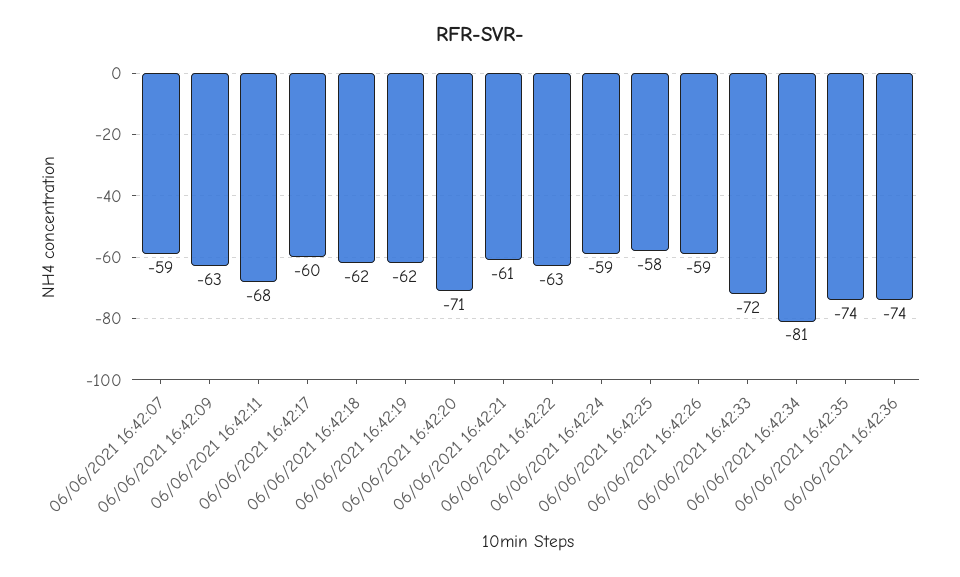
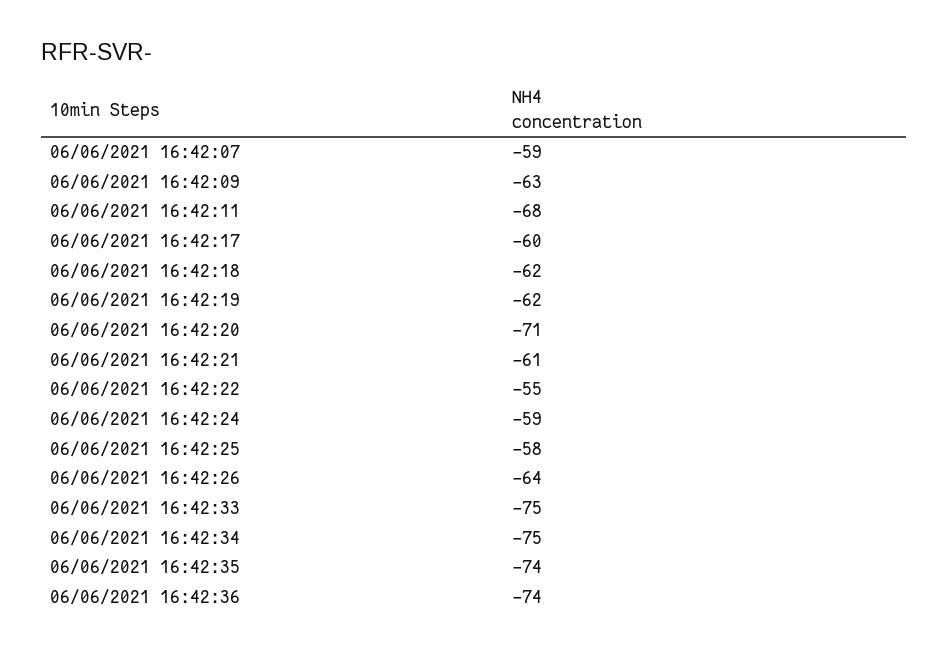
  {
    "06/06/2021 16:42:07": -59,
    "06/06/2021 16:42:09": -63,
    "06/06/2021 16:42:11": -68,
    "06/06/2021 16:42:17": -60,
    "06/06/2021 16:42:18": -62,
    "06/06/2021 16:42:19": -62,
    "06/06/2021 16:42:20": -71,
    "06/06/2021 16:42:21": -61,
-   "06/06/2021 16:42:22": -63,
+   "06/06/2021 16:42:22": -55,
    "06/06/2021 16:42:24": -59,
    "06/06/2021 16:42:25": -58,
-   "06/06/2021 16:42:26": -59,
+   "06/06/2021 16:42:26": -64,
-   "06/06/2021 16:42:33": -72,
+   "06/06/2021 16:42:33": -75,
-   "06/06/2021 16:42:34": -81,
+   "06/06/2021 16:42:34": -75,
    "06/06/2021 16:42:35": -74,
    "06/06/2021 16:42:36": -74
  }

